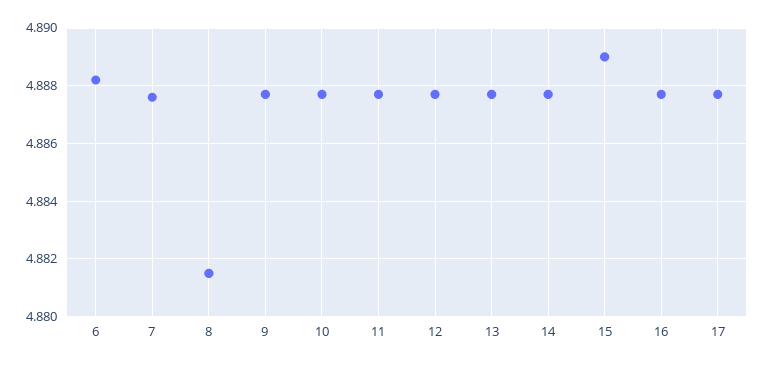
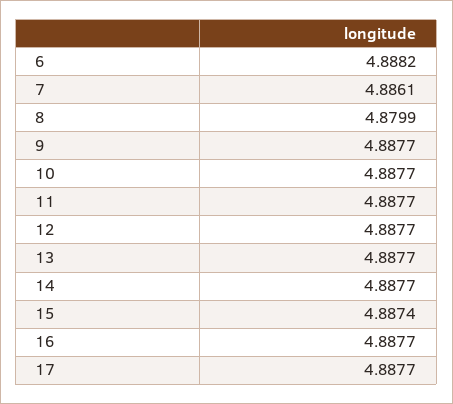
  {
    "6": 4.8882,
-   "7": 4.8875,
+   "7": 4.8861,
-   "8": 4.8815,
+   "8": 4.8799,
    "9": 4.8877,
    "10": 4.8877,
    "11": 4.8877,
    "12": 4.8877,
    "13": 4.8877,
    "14": 4.8877,
-   "15": 4.889,
+   "15": 4.8874,
    "16": 4.8877,
    "17": 4.8877
  }

